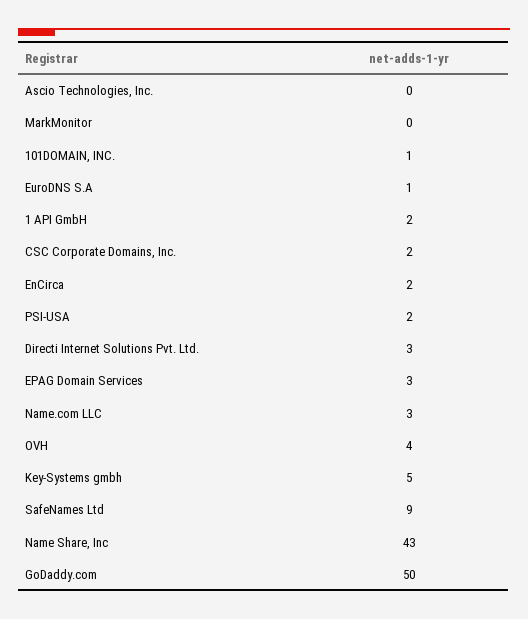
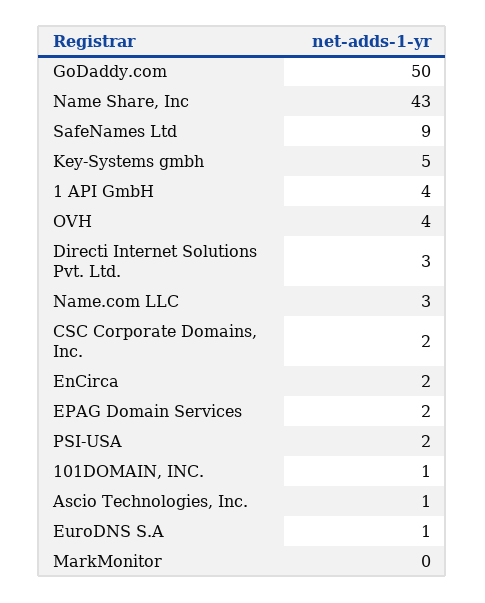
  {
-   "Ascio Technologies, Inc.": 0,
+   "Ascio Technologies, Inc.": 1,
    "MarkMonitor": 0,
    "101DOMAIN, INC.": 1,
    "EuroDNS S.A": 1,
-   "1 API GmbH": 2,
+   "1 API GmbH": 4,
    "CSC Corporate Domains, Inc.": 2,
    "EnCirca": 2,
    "PSI-USA": 2,
    "Directi Internet Solutions Pvt. Ltd.": 3,
-   "EPAG Domain Services": 3,
+   "EPAG Domain Services": 2,
    "Name.com LLC": 3,
    "OVH": 4,
    "Key-Systems gmbh": 5,
    "SafeNames Ltd": 9,
    "Name Share, Inc": 43,
    "GoDaddy.com": 50
  }

